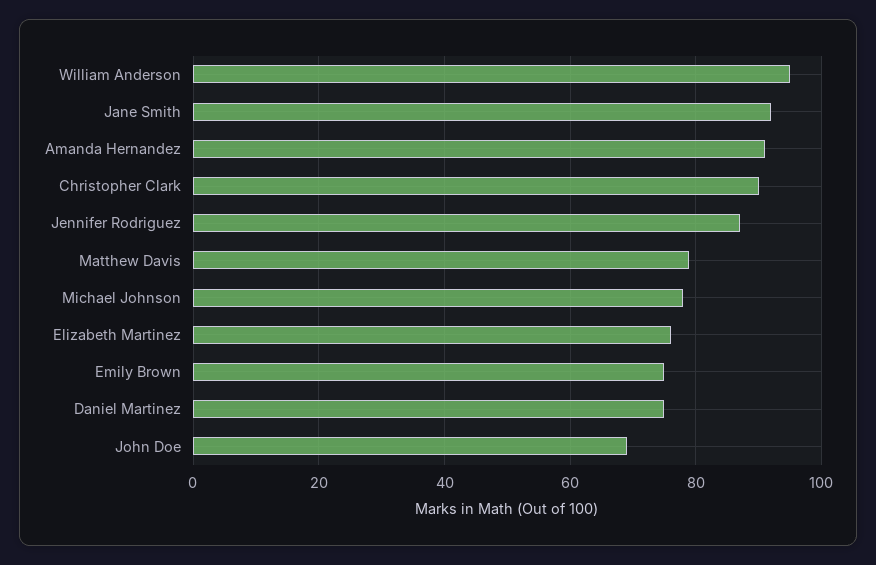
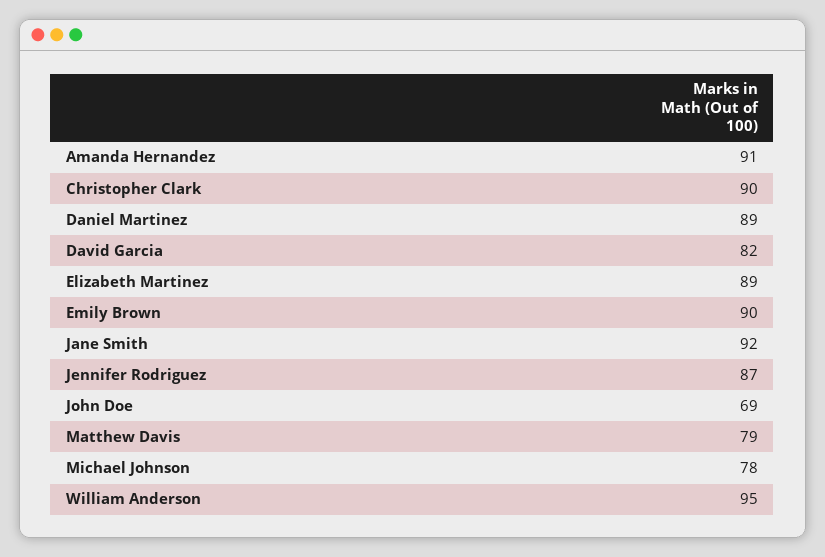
  {
    "William Anderson": 95,
    "Jane Smith": 92,
    "Amanda Hernandez": 91,
    "Christopher Clark": 90,
    "Jennifer Rodriguez": 87,
    "Matthew Davis": 79,
    "Michael Johnson": 78,
-   "Elizabeth Martinez": 75,
+   "Elizabeth Martinez": 89,
-   "Emily Brown": 75,
+   "Emily Brown": 90,
-   "Daniel Martinez": 75,
+   "Daniel Martinez": 89,
-   "John Doe": 69
+   "John Doe": 69,
+   "David Garcia": 82
  }

